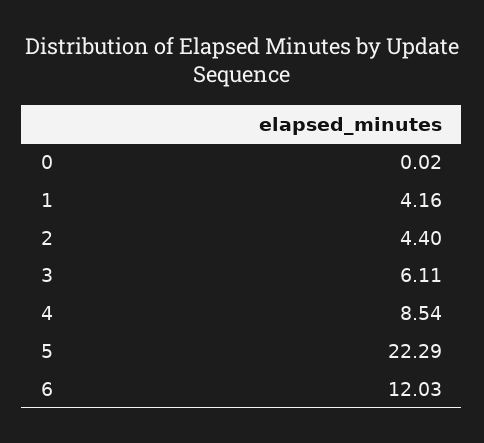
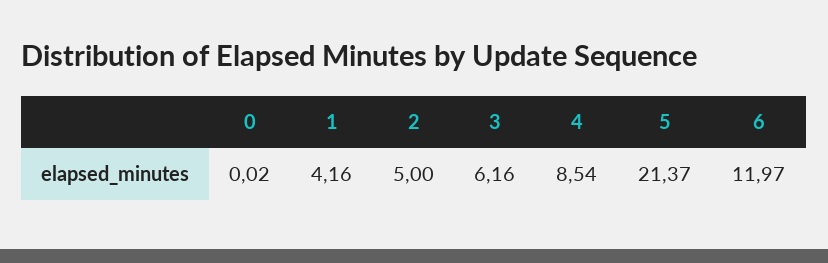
  {
    "0": 0.02,
    "1": 4.16,
-   "2": 4.4,
+   "2": 5,
-   "3": 6.11,
+   "3": 6.16,
    "4": 8.54,
-   "5": 22.29,
+   "5": 21.37,
-   "6": 12.03
+   "6": 11.97
  }

